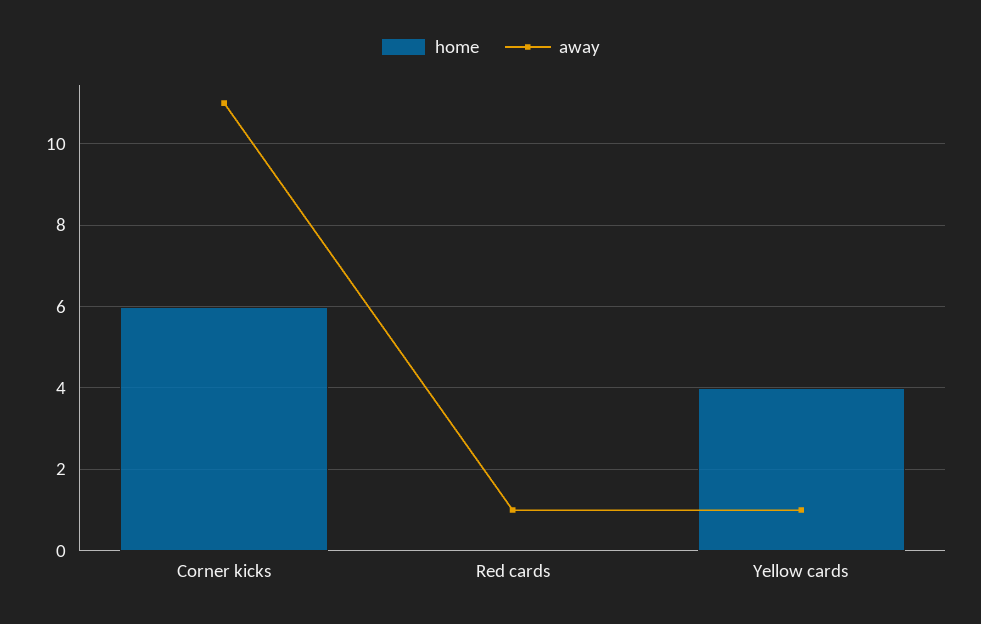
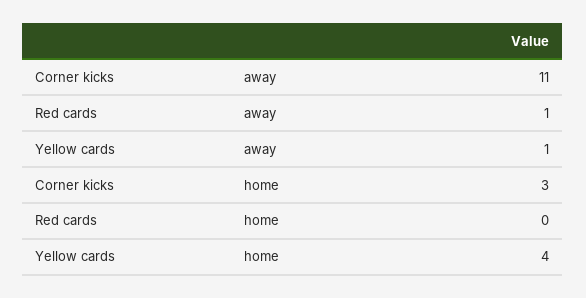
  {
    "home": {
-     "Corner kicks": 6,
+     "Corner kicks": 3,
      "Red cards": 0,
      "Yellow cards": 4
    },
    "away": {
      "Corner kicks": 11,
      "Red cards": 1,
      "Yellow cards": 1
    }
  }

